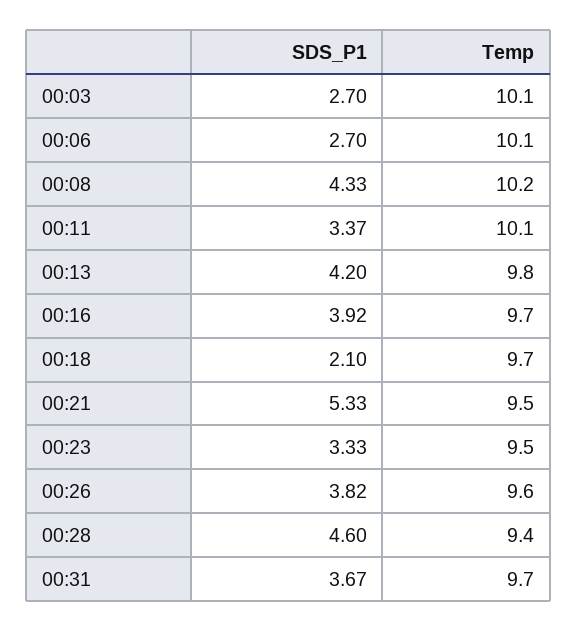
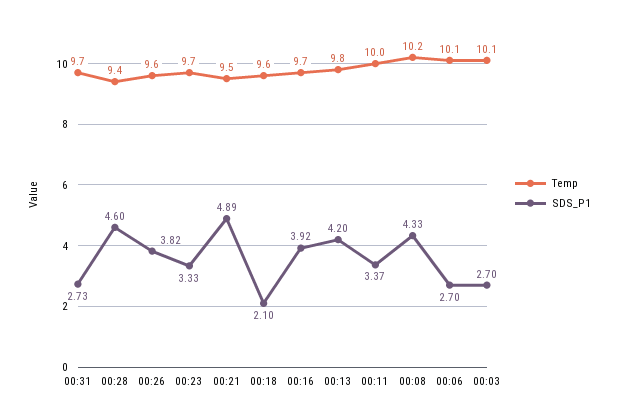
  {
    "SDS_P1": {
      "00:03": 2.7,
      "00:06": 2.7,
      "00:08": 4.33,
      "00:11": 3.37,
      "00:13": 4.2,
      "00:16": 3.92,
      "00:18": 2.1,
-     "00:21": 5.33,
+     "00:21": 4.89,
      "00:23": 3.33,
      "00:26": 3.82,
      "00:28": 4.6,
-     "00:31": 3.67
+     "00:31": 2.73
    },
    "Temp": {
      "00:03": 10.1,
      "00:06": 10.1,
      "00:08": 10.2,
-     "00:11": 10.1,
+     "00:11": 10,
      "00:13": 9.8,
      "00:16": 9.7,
-     "00:18": 9.7,
+     "00:18": 9.6,
      "00:21": 9.5,
-     "00:23": 9.5,
+     "00:23": 9.7,
      "00:26": 9.6,
      "00:28": 9.4,
      "00:31": 9.7
    }
  }

